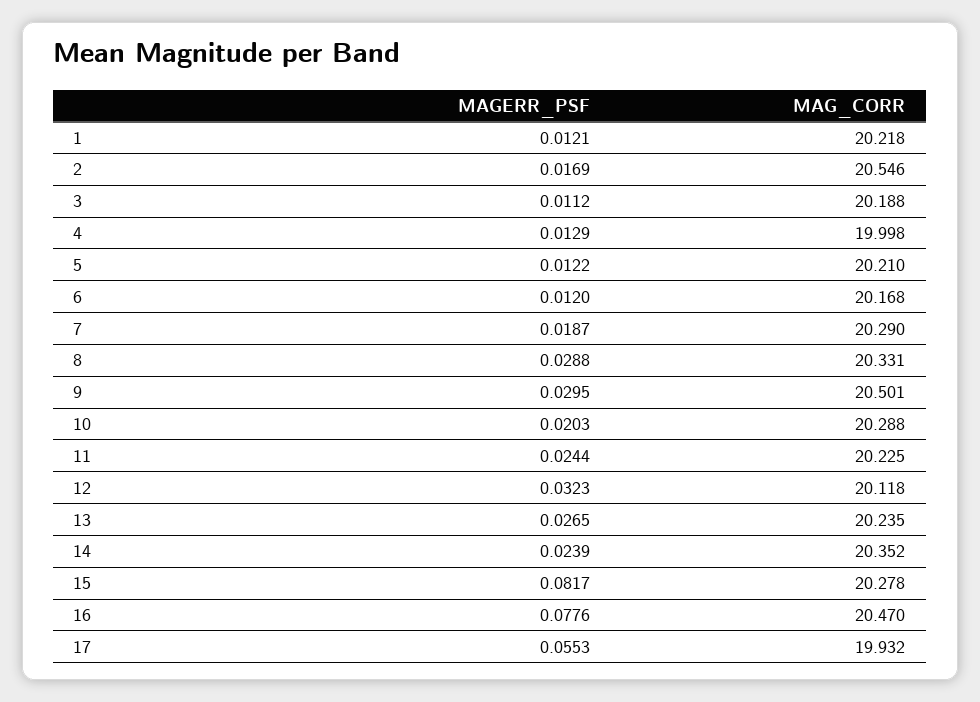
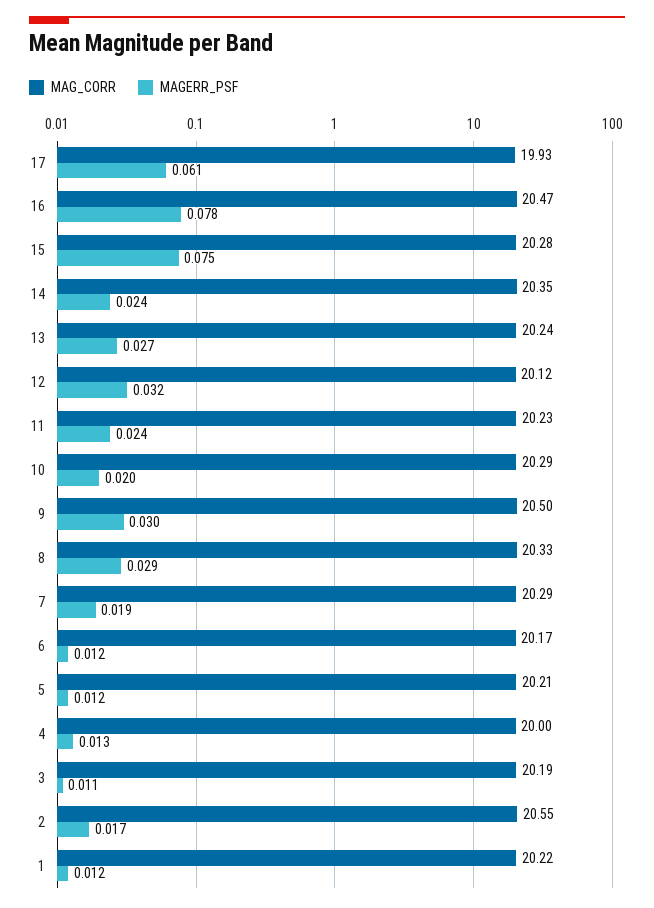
  {
    "MAGERR_PSF": {
      "1": 0.0121,
      "2": 0.0169,
      "3": 0.0112,
      "4": 0.0129,
      "5": 0.0122,
      "6": 0.012,
      "7": 0.0187,
      "8": 0.0288,
      "9": 0.0295,
      "10": 0.0203,
      "11": 0.0244,
      "12": 0.0323,
      "13": 0.0265,
      "14": 0.0239,
-     "15": 0.0817,
+     "15": 0.075,
      "16": 0.0776,
-     "17": 0.0553
+     "17": 0.061
    },
    "MAG_CORR": {
      "1": 20.218,
      "2": 20.546,
      "3": 20.188,
      "4": 19.998,
      "5": 20.21,
      "6": 20.168,
      "7": 20.29,
      "8": 20.331,
      "9": 20.501,
      "10": 20.288,
      "11": 20.225,
      "12": 20.118,
      "13": 20.235,
      "14": 20.352,
      "15": 20.278,
      "16": 20.47,
      "17": 19.932
    }
  }

